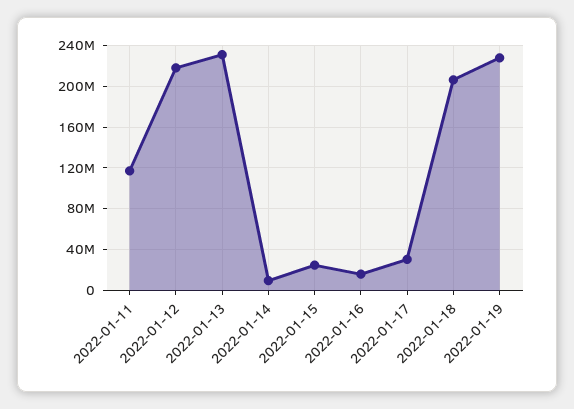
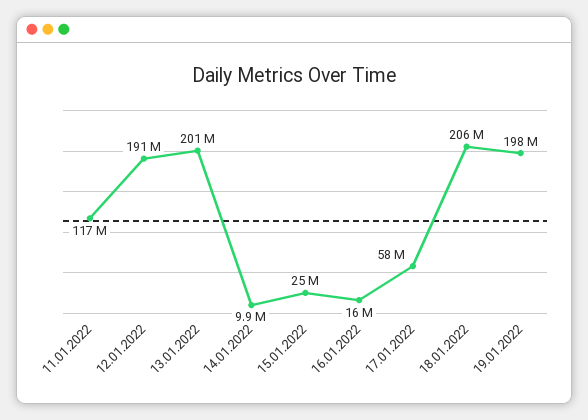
  {
    "2022-01-11": 117000000,
-   "2022-01-12": 220000000,
+   "2022-01-12": 191000000,
-   "2022-01-13": 230000000,
+   "2022-01-13": 201000000,
    "2022-01-14": 9900000,
    "2022-01-15": 25000000,
    "2022-01-16": 16000000,
-   "2022-01-17": 30000000,
+   "2022-01-17": 58000000,
    "2022-01-18": 206000000,
-   "2022-01-19": 230000000
+   "2022-01-19": 198000000
  }

